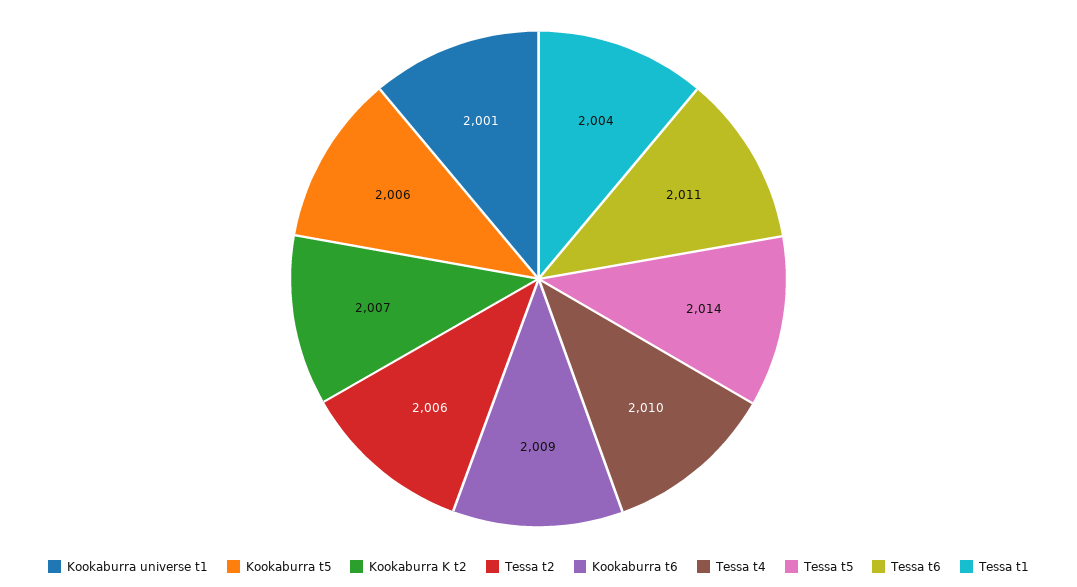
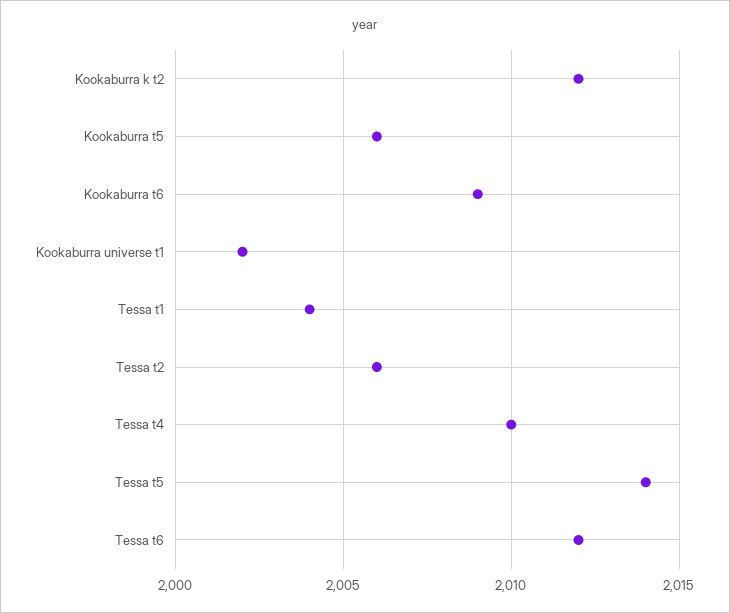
  {
-   "Kookaburra universe t1": 2001,
+   "Kookaburra universe t1": 2002,
    "Kookaburra t5": 2006,
-   "Kookaburra K t2": 2007,
+   "Kookaburra K t2": 2012,
    "Tessa t2": 2006,
    "Kookaburra t6": 2009,
    "Tessa t4": 2010,
    "Tessa t5": 2014,
-   "Tessa t6": 2011,
+   "Tessa t6": 2012,
    "Tessa t1": 2004
  }

